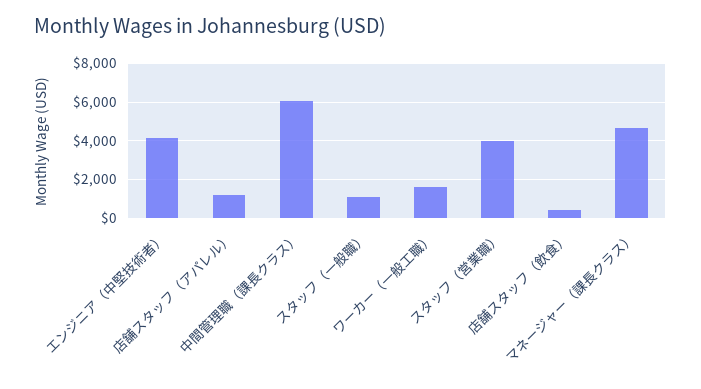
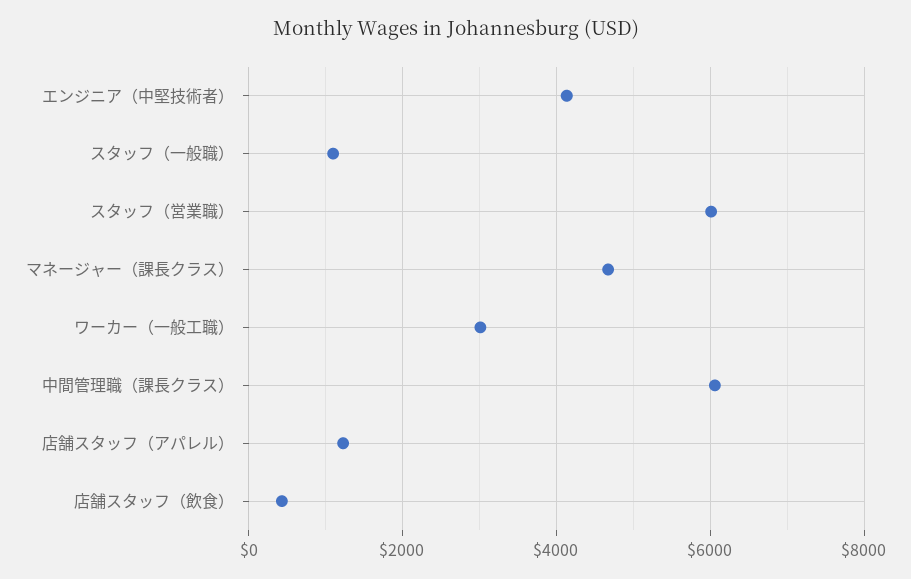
  {
    "エンジニア（中堅技術者）": 4200,
    "店舗スタッフ（アパレル）": 1200,
    "中間管理職（課長クラス）": 6000,
    "スタッフ（一般職）": 1200,
-   "ワーカー（一般工職）": 1500,
+   "ワーカー（一般工職）": 3000,
-   "スタッフ（営業職）": 4000,
+   "スタッフ（営業職）": 6000,
    "店舗スタッフ（飲食）": 400,
    "マネージャー（課長クラス）": 4600
  }

